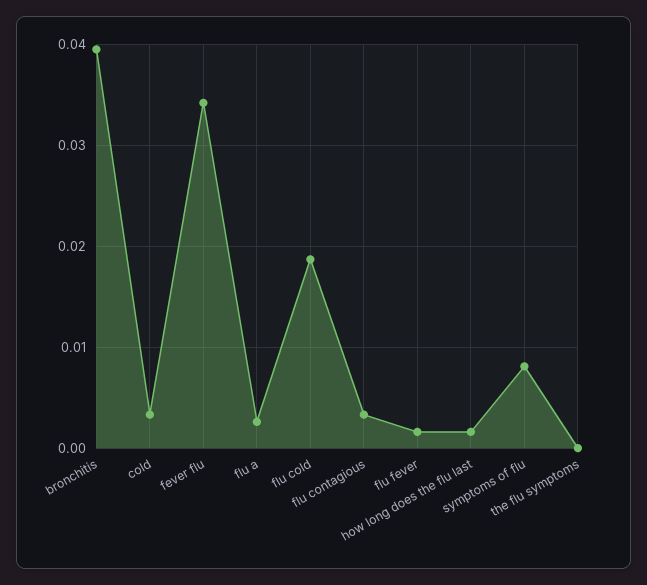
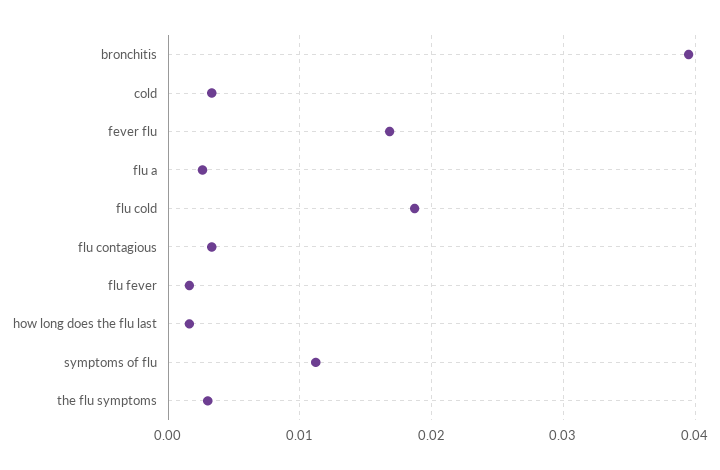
  {
    "bronchitis": 0.04,
    "cold": 0.003,
-   "fever flu": 0.034,
+   "fever flu": 0.017,
    "flu a": 0.003,
    "flu cold": 0.019,
    "flu contagious": 0.003,
    "flu fever": 0.002,
    "how long does the flu last": 0.002,
-   "symptoms of flu": 0.008,
+   "symptoms of flu": 0.011,
-   "the flu symptoms": 0
+   "the flu symptoms": 0.003
  }

